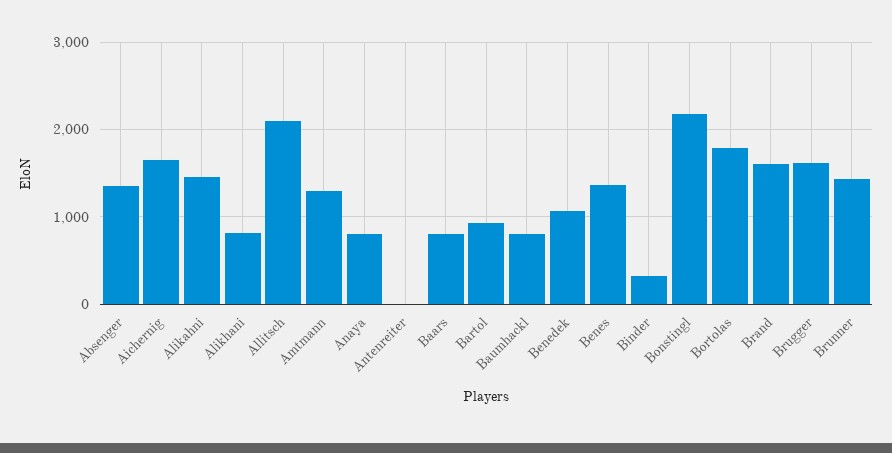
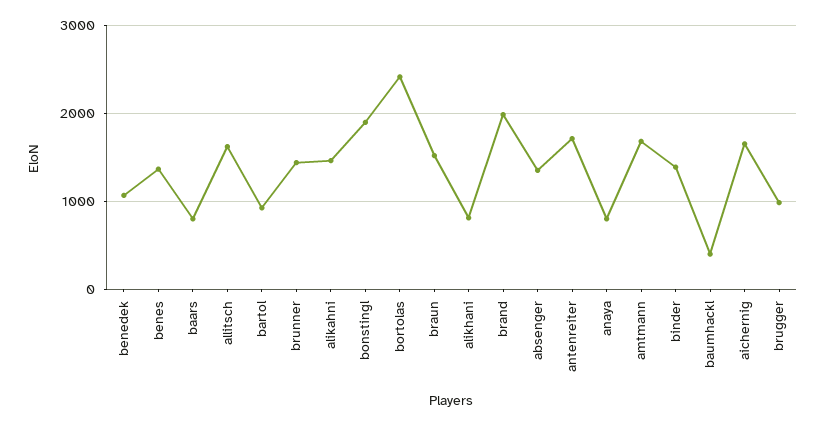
  {
    "Absenger": 1400,
    "Aichernig": 1700,
    "Alikahni": 1500,
    "Alikhani": 800,
-   "Allitsch": 2100,
+   "Allitsch": 1600,
-   "Amtmann": 1300,
+   "Amtmann": 1700,
    "Anaya": 800,
-   "Antenreiter": 0,
+   "Antenreiter": 1700,
    "Baars": 800,
    "Bartol": 900,
-   "Baumhackl": 800,
+   "Baumhackl": 400,
    "Benedek": 1100,
    "Benes": 1400,
-   "Binder": 300,
+   "Binder": 1400,
-   "Bonstingl": 2200,
+   "Bonstingl": 1900,
-   "Bortolas": 1800,
+   "Bortolas": 2400,
-   "Brand": 1600,
+   "Brand": 2000,
-   "Brugger": 1600,
+   "Brugger": 1000,
-   "Brunner": 1400
+   "Brunner": 1400,
+   "braun": 1500
  }

